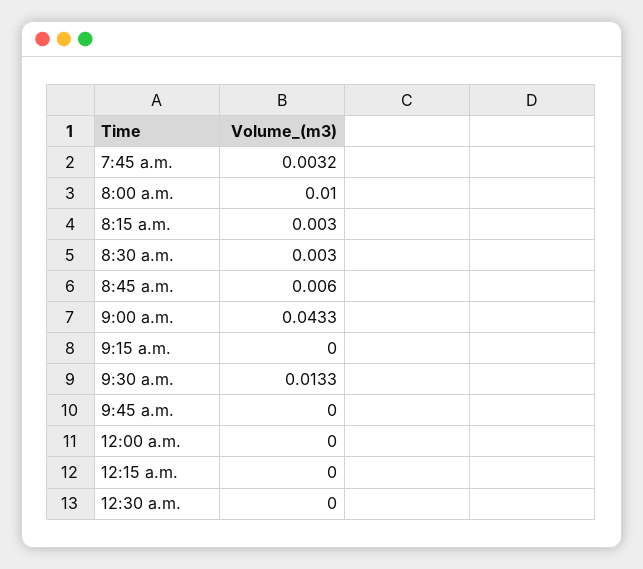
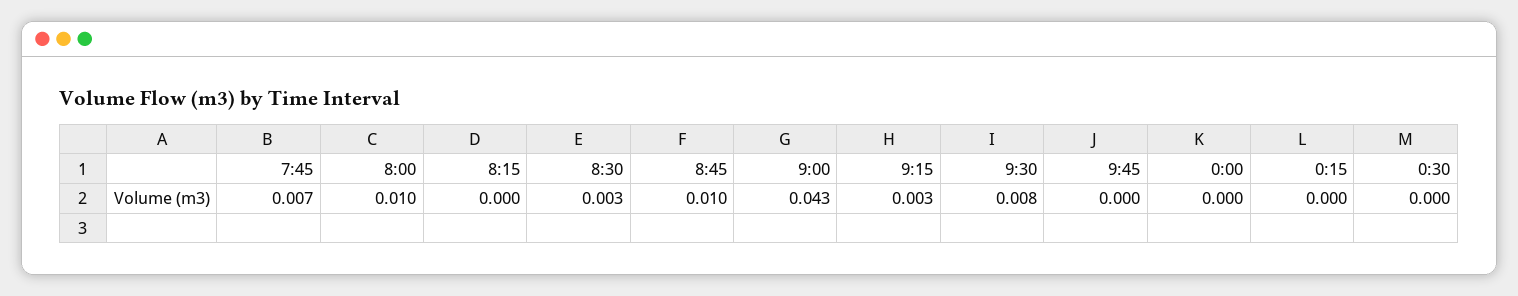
  {
-   "7:45 a.m.": 0.0032,
+   "7:45 a.m.": 0.007,
    "8:00 a.m.": 0.01,
-   "8:15 a.m.": 0.003,
+   "8:15 a.m.": 0,
    "8:30 a.m.": 0.003,
-   "8:45 a.m.": 0.006,
+   "8:45 a.m.": 0.01,
    "9:00 a.m.": 0.0433,
-   "9:15 a.m.": 0,
+   "9:15 a.m.": 0.003,
-   "9:30 a.m.": 0.0133,
+   "9:30 a.m.": 0.008,
    "9:45 a.m.": 0,
    "12:00 a.m.": 0,
    "12:15 a.m.": 0,
    "12:30 a.m.": 0
  }

